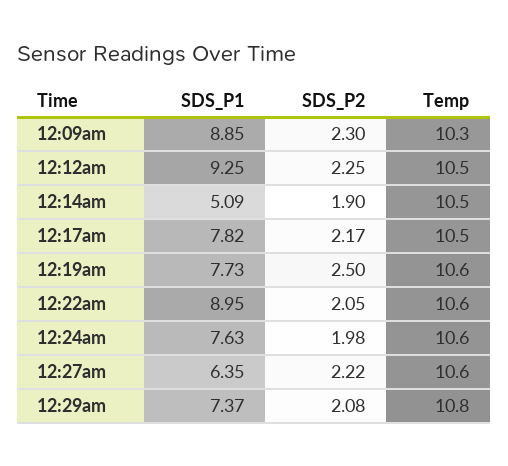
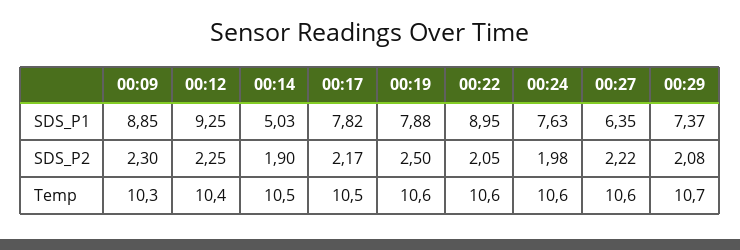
  {
    "SDS_P1": {
      "12:09am": 8.85,
      "12:12am": 9.25,
-     "12:14am": 5.09,
+     "12:14am": 5.03,
      "12:17am": 7.82,
-     "12:19am": 7.73,
+     "12:19am": 7.88,
      "12:22am": 8.95,
      "12:24am": 7.63,
      "12:27am": 6.35,
      "12:29am": 7.37
    },
    "SDS_P2": {
      "12:09am": 2.3,
      "12:12am": 2.25,
      "12:14am": 1.9,
      "12:17am": 2.17,
      "12:19am": 2.5,
      "12:22am": 2.05,
      "12:24am": 1.98,
      "12:27am": 2.22,
      "12:29am": 2.08
    },
    "Temp": {
      "12:09am": 10.3,
-     "12:12am": 10.5,
+     "12:12am": 10.4,
      "12:14am": 10.5,
      "12:17am": 10.5,
      "12:19am": 10.6,
      "12:22am": 10.6,
      "12:24am": 10.6,
      "12:27am": 10.6,
-     "12:29am": 10.8
+     "12:29am": 10.7
    }
  }

